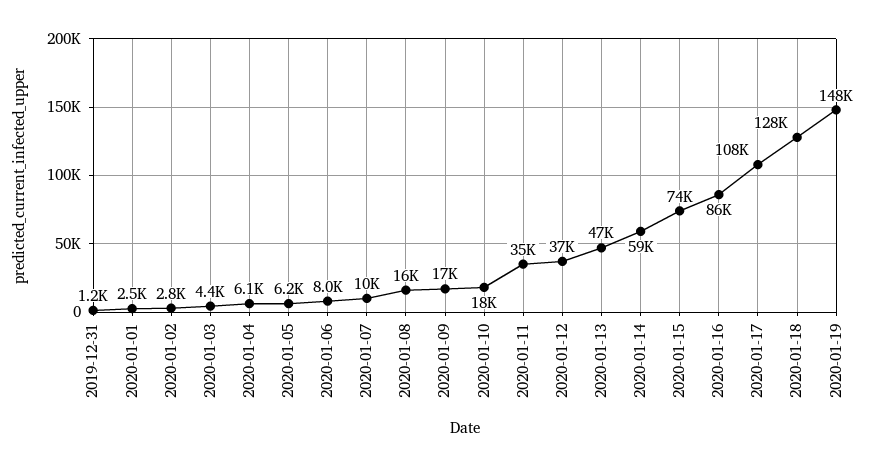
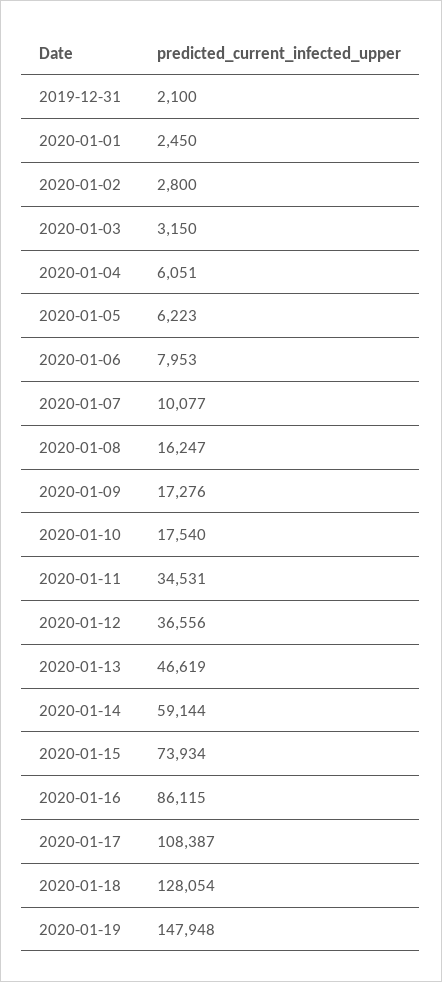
  {
-   "2019-12-31": 1200,
+   "2019-12-31": 2100,
    "2020-01-01": 2450,
    "2020-01-02": 2800,
-   "2020-01-03": 4400,
+   "2020-01-03": 3150,
    "2020-01-04": 6051,
    "2020-01-05": 6223,
    "2020-01-06": 7953,
    "2020-01-07": 10077,
    "2020-01-08": 16247,
    "2020-01-09": 17276,
    "2020-01-10": 17540,
    "2020-01-11": 34531,
    "2020-01-12": 36556,
    "2020-01-13": 46619,
    "2020-01-14": 59144,
    "2020-01-15": 73934,
    "2020-01-16": 86115,
    "2020-01-17": 108387,
    "2020-01-18": 128054,
    "2020-01-19": 147948
  }

